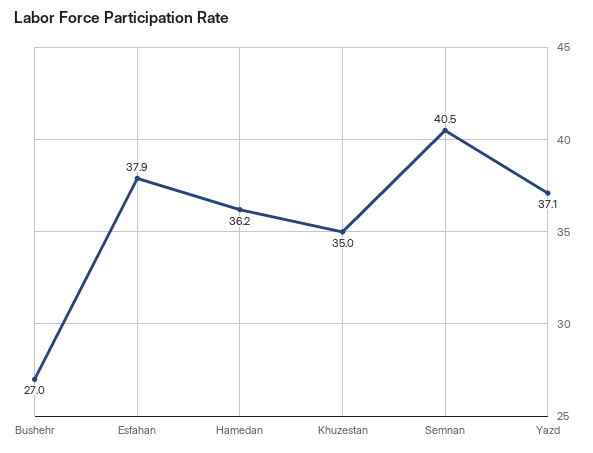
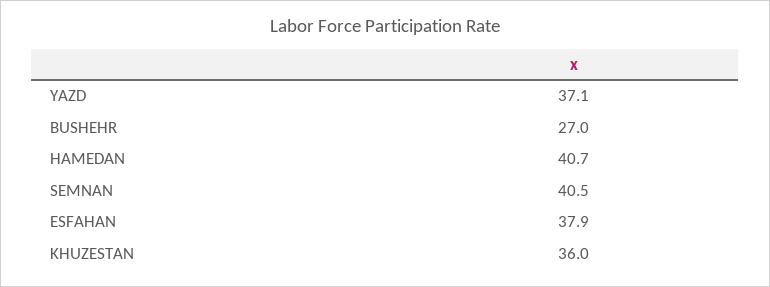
  {
    "Bushehr": 27,
    "Esfahan": 37.9,
-   "Hamedan": 36.2,
+   "Hamedan": 40.7,
-   "Khuzestan": 35,
+   "Khuzestan": 36,
    "Semnan": 40.5,
    "Yazd": 37.1
  }

